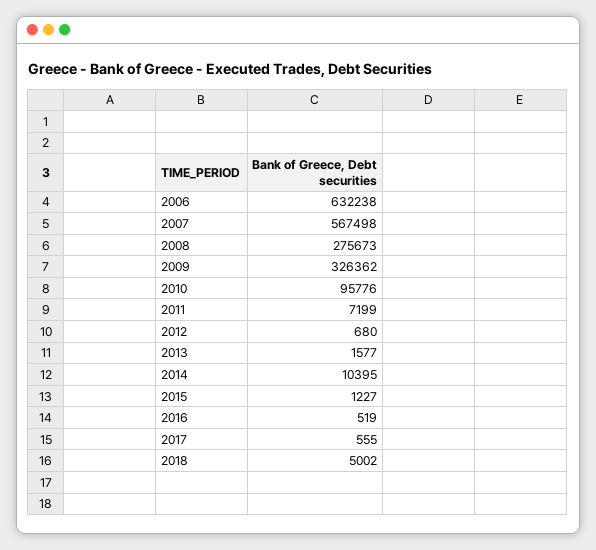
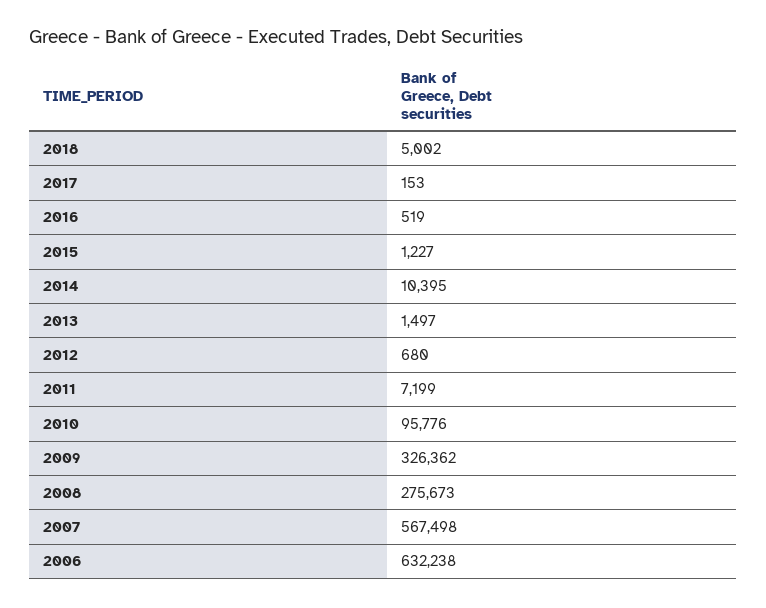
  {
    "2006": 632238,
    "2007": 567498,
    "2008": 275673,
    "2009": 326362,
    "2010": 95776,
    "2011": 7199,
    "2012": 680,
-   "2013": 1577,
+   "2013": 1497,
    "2014": 10395,
    "2015": 1227,
    "2016": 519,
-   "2017": 555,
+   "2017": 153,
    "2018": 5002
  }

